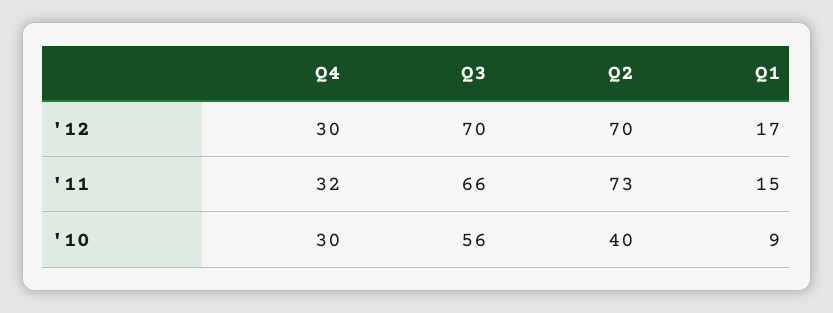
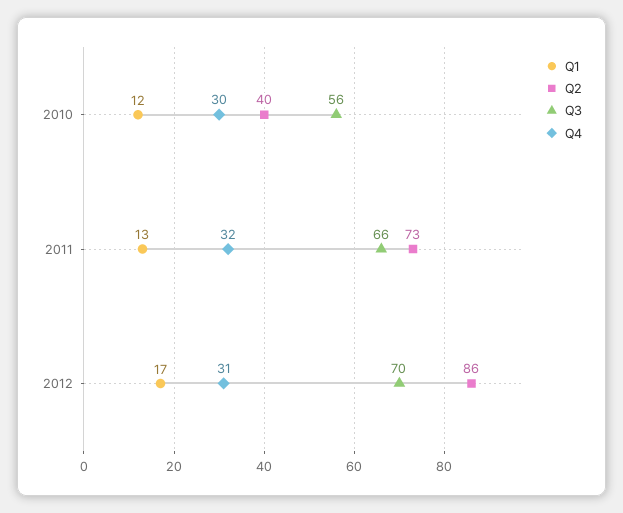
  {
    "Q4": {
-     "'12": 30,
+     "'12": 31,
      "'11": 32,
      "'10": 30
    },
    "Q3": {
      "'12": 70,
      "'11": 66,
      "'10": 56
    },
    "Q2": {
-     "'12": 70,
+     "'12": 86,
      "'11": 73,
      "'10": 40
    },
    "Q1": {
      "'12": 17,
-     "'11": 15,
+     "'11": 13,
-     "'10": 9
+     "'10": 12
    }
  }

